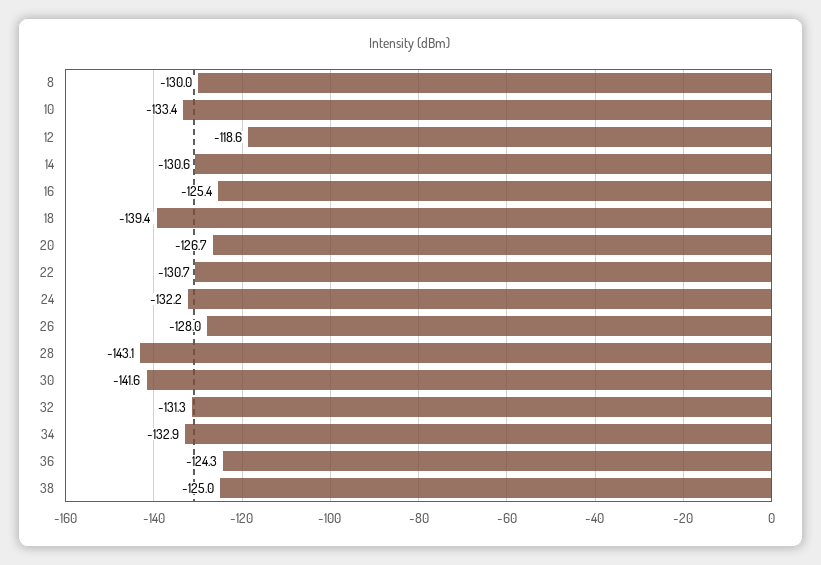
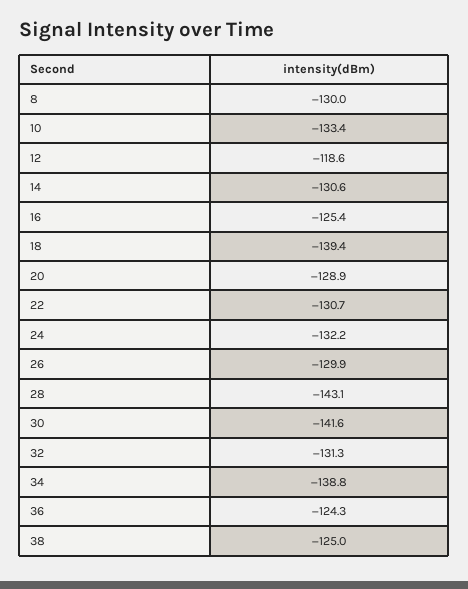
  {
    "8": -130,
    "10": -133.4,
    "12": -118.6,
    "14": -130.6,
    "16": -125.4,
    "18": -139.4,
-   "20": -126.7,
+   "20": -128.9,
    "22": -130.7,
    "24": -132.2,
-   "26": -128,
+   "26": -129.9,
    "28": -143.1,
    "30": -141.6,
    "32": -131.3,
-   "34": -132.9,
+   "34": -138.8,
    "36": -124.3,
    "38": -125
  }

